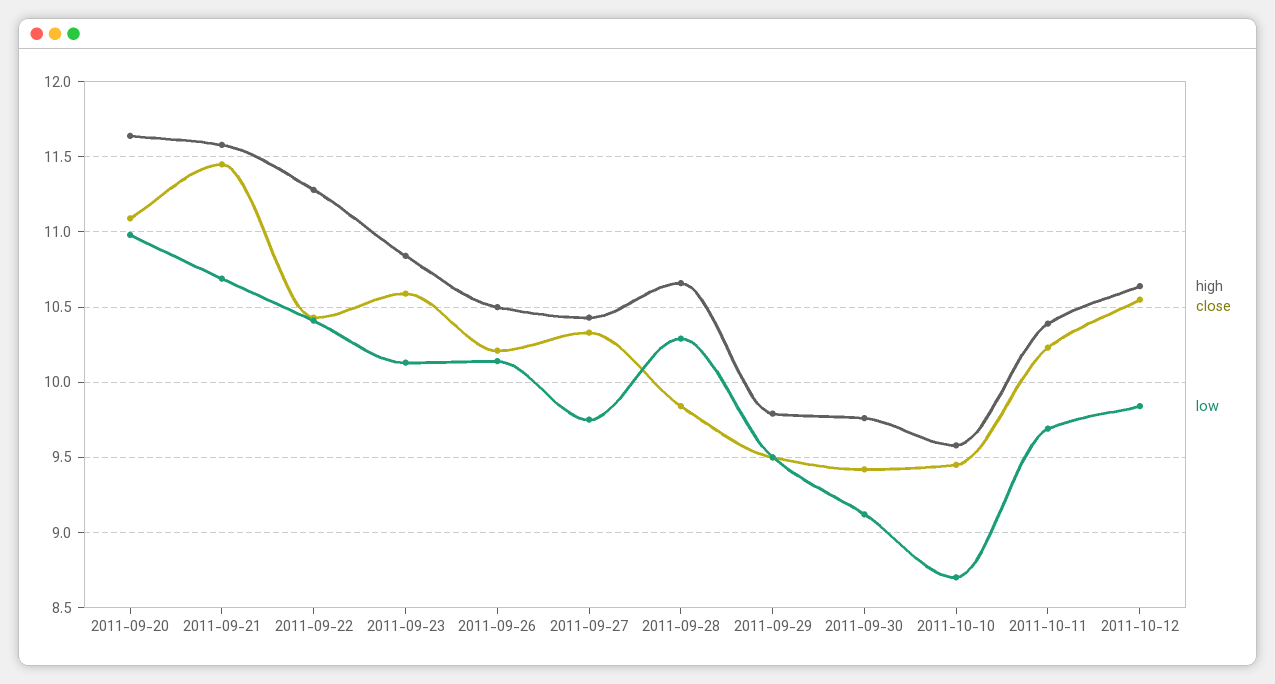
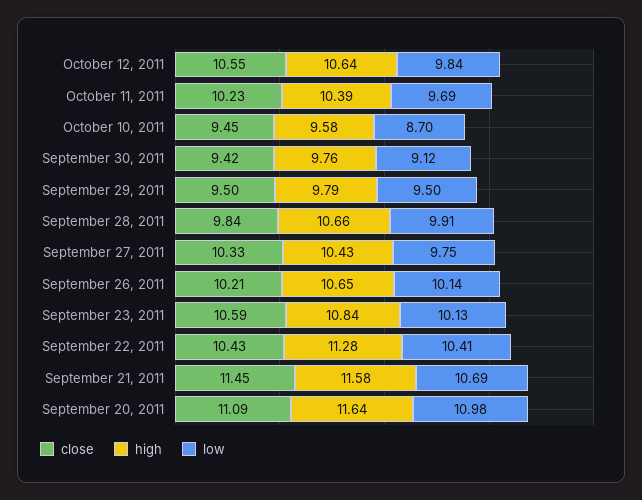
  {
    "high": {
      "2011-09-20": 11.64,
      "2011-09-21": 11.58,
      "2011-09-22": 11.28,
      "2011-09-23": 10.84,
-     "2011-09-26": 10.5,
+     "2011-09-26": 10.65,
      "2011-09-27": 10.43,
      "2011-09-28": 10.66,
      "2011-09-29": 9.79,
      "2011-09-30": 9.76,
      "2011-10-10": 9.58,
      "2011-10-11": 10.39,
      "2011-10-12": 10.64
    },
    "close": {
      "2011-09-20": 11.09,
      "2011-09-21": 11.45,
      "2011-09-22": 10.43,
      "2011-09-23": 10.59,
      "2011-09-26": 10.21,
      "2011-09-27": 10.33,
      "2011-09-28": 9.84,
      "2011-09-29": 9.5,
      "2011-09-30": 9.42,
      "2011-10-10": 9.45,
      "2011-10-11": 10.23,
      "2011-10-12": 10.55
    },
    "low": {
      "2011-09-20": 10.98,
      "2011-09-21": 10.69,
      "2011-09-22": 10.41,
      "2011-09-23": 10.13,
      "2011-09-26": 10.14,
      "2011-09-27": 9.75,
-     "2011-09-28": 10.3,
+     "2011-09-28": 9.91,
      "2011-09-29": 9.5,
      "2011-09-30": 9.12,
      "2011-10-10": 8.7,
      "2011-10-11": 9.69,
      "2011-10-12": 9.84
    }
  }

